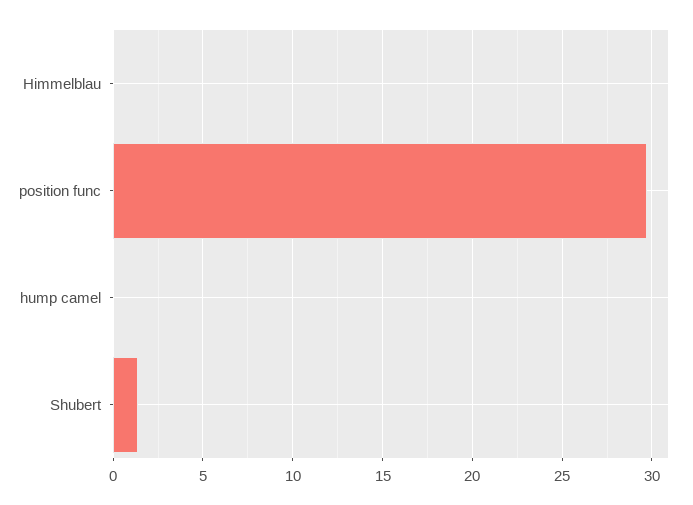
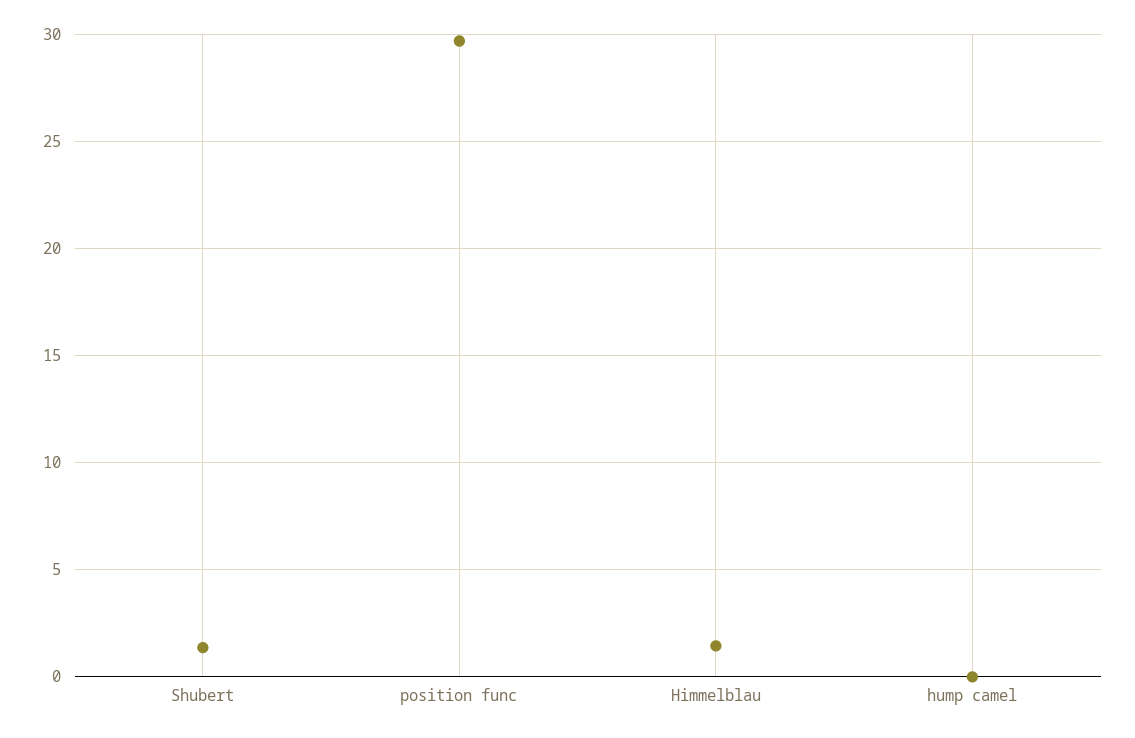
  {
-   "Himmelblau": 0,
+   "Himmelblau": 1.5,
    "position func": 29.5,
    "hump camel": 0,
    "Shubert": 1.5
  }

